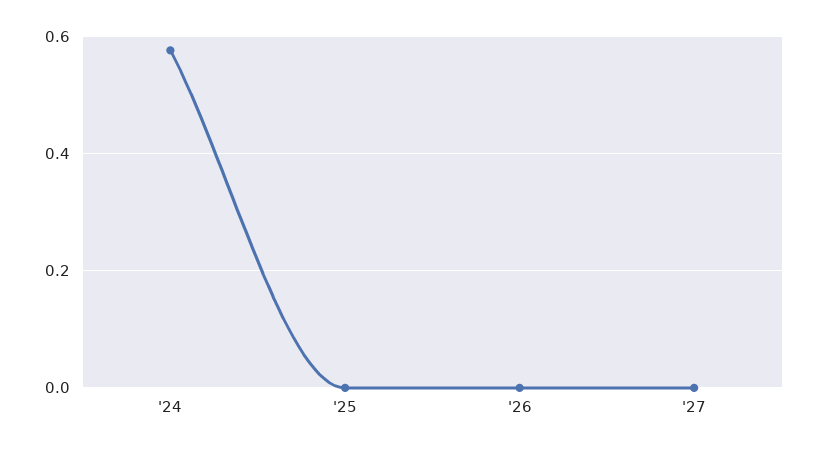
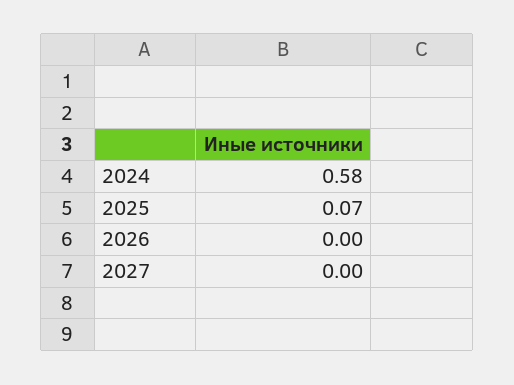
  {
    "'24": 0.58,
-   "'25": 0,
+   "'25": 0.07,
    "'26": 0,
    "'27": 0
  }

